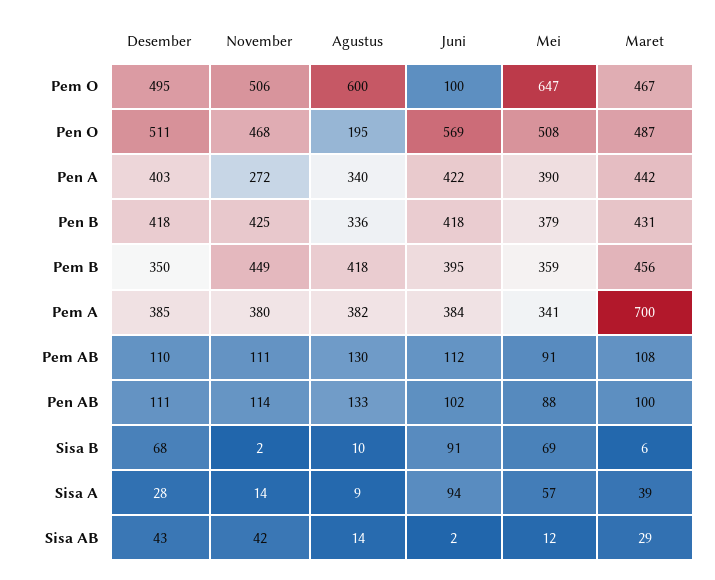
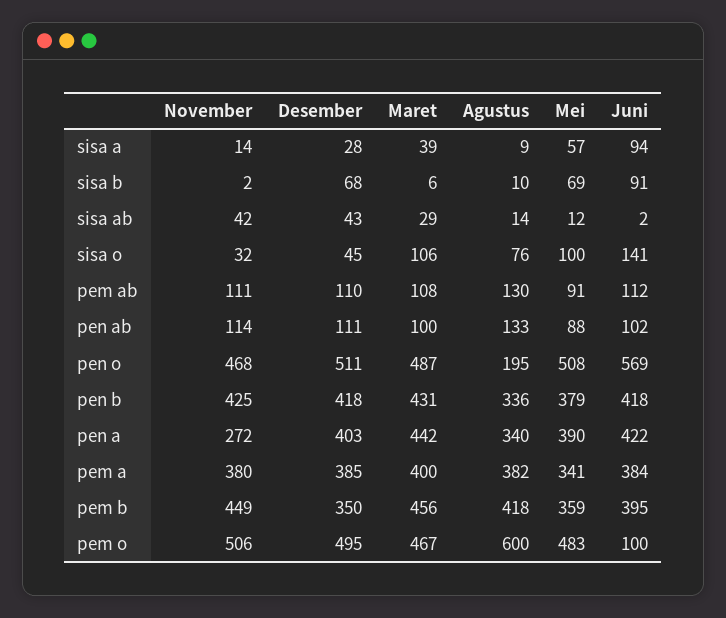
  {
    "Desember": {
      "Pem O": 495,
      "Pen O": 511,
      "Pen A": 403,
      "Pen B": 418,
      "Pem B": 350,
      "Pem A": 385,
      "Pem AB": 110,
      "Pen AB": 111,
      "Sisa B": 68,
      "Sisa A": 28,
-     "Sisa AB": 43
+     "Sisa AB": 43,
+     "sisa o": 45
    },
    "November": {
      "Pem O": 506,
      "Pen O": 468,
      "Pen A": 272,
      "Pen B": 425,
      "Pem B": 449,
      "Pem A": 380,
      "Pem AB": 111,
      "Pen AB": 114,
      "Sisa B": 2,
      "Sisa A": 14,
-     "Sisa AB": 42
+     "Sisa AB": 42,
+     "sisa o": 32
    },
    "Agustus": {
      "Pem O": 600,
      "Pen O": 195,
      "Pen A": 340,
      "Pen B": 336,
      "Pem B": 418,
      "Pem A": 382,
      "Pem AB": 130,
      "Pen AB": 133,
      "Sisa B": 10,
      "Sisa A": 9,
-     "Sisa AB": 14
+     "Sisa AB": 14,
+     "sisa o": 76
    },
    "Juni": {
      "Pem O": 100,
      "Pen O": 569,
      "Pen A": 422,
      "Pen B": 418,
      "Pem B": 395,
      "Pem A": 384,
      "Pem AB": 112,
      "Pen AB": 102,
      "Sisa B": 91,
      "Sisa A": 94,
-     "Sisa AB": 2
+     "Sisa AB": 2,
+     "sisa o": 141
    },
    "Mei": {
-     "Pem O": 647,
+     "Pem O": 483,
      "Pen O": 508,
      "Pen A": 390,
      "Pen B": 379,
      "Pem B": 359,
      "Pem A": 341,
      "Pem AB": 91,
      "Pen AB": 88,
      "Sisa B": 69,
      "Sisa A": 57,
-     "Sisa AB": 12
+     "Sisa AB": 12,
+     "sisa o": 100
    },
    "Maret": {
      "Pem O": 467,
      "Pen O": 487,
      "Pen A": 442,
      "Pen B": 431,
      "Pem B": 456,
-     "Pem A": 700,
+     "Pem A": 400,
      "Pem AB": 108,
      "Pen AB": 100,
      "Sisa B": 6,
      "Sisa A": 39,
-     "Sisa AB": 29
+     "Sisa AB": 29,
+     "sisa o": 106
    }
  }

